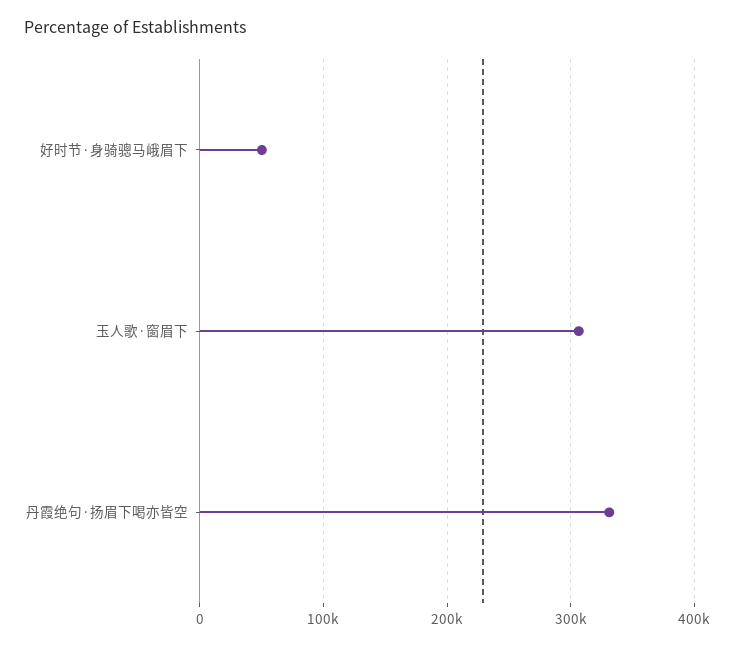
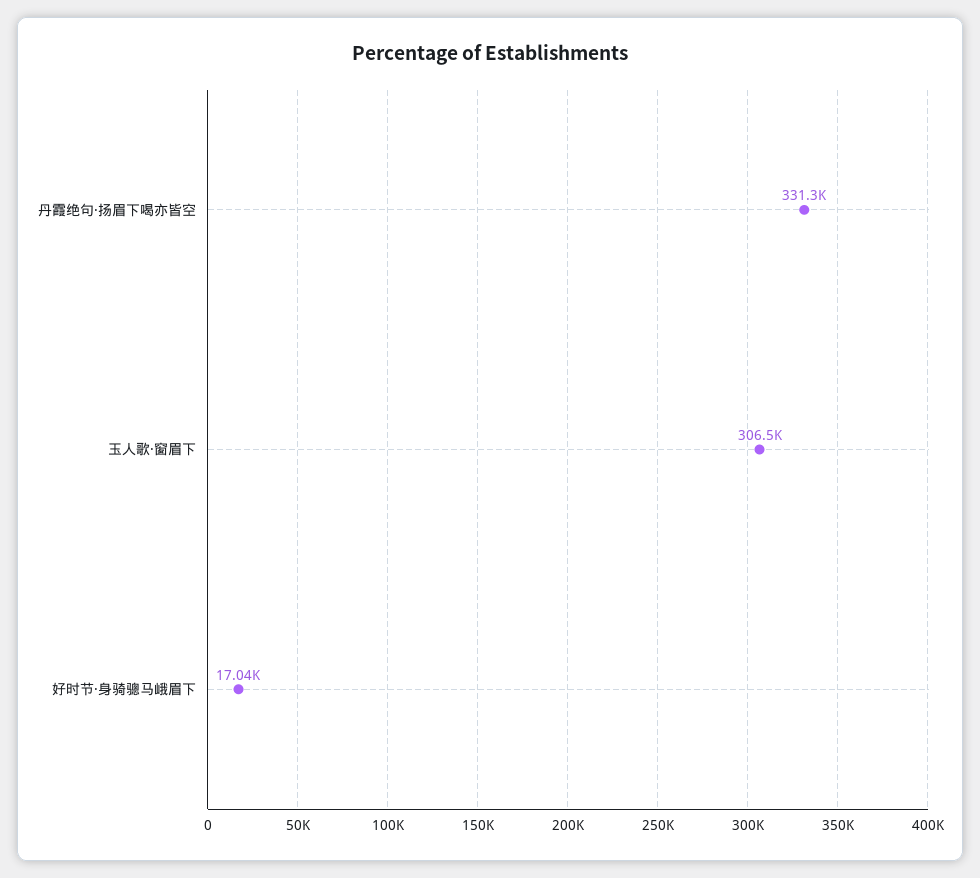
  {
-   "好时节·身骑骢马峨眉下": 50000,
+   "好时节·身骑骢马峨眉下": 17040,
    "玉人歌·窗眉下": 306500,
    "丹霞绝句·扬眉下喝亦皆空": 331300
  }

